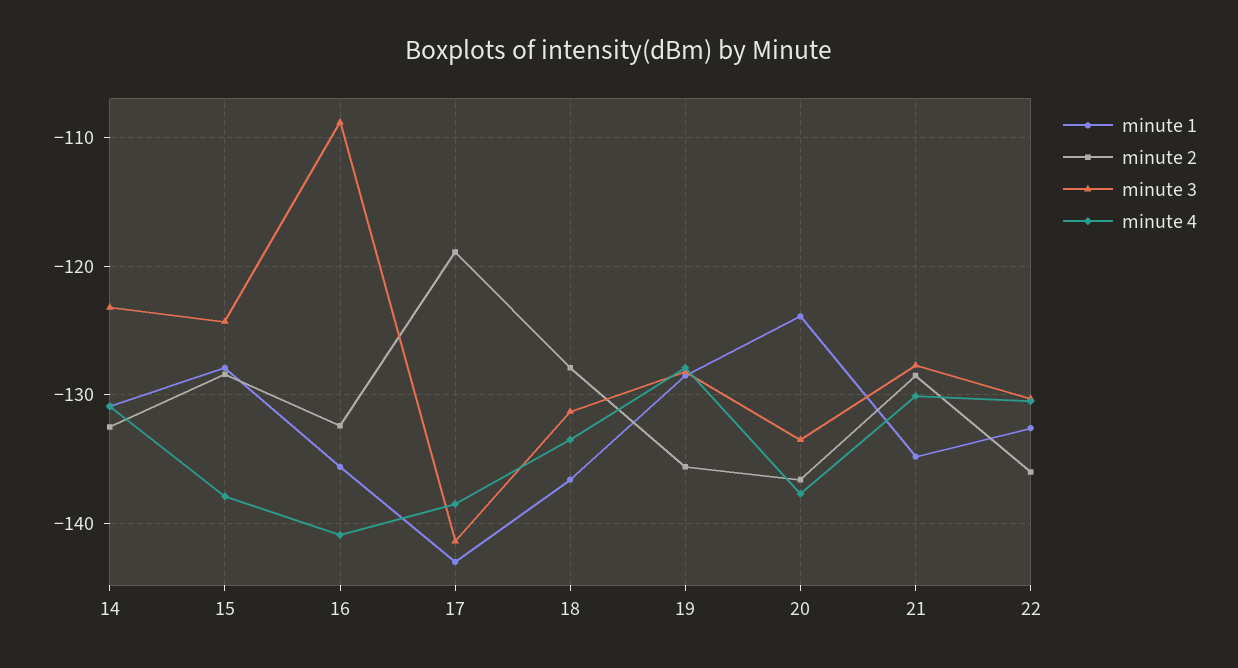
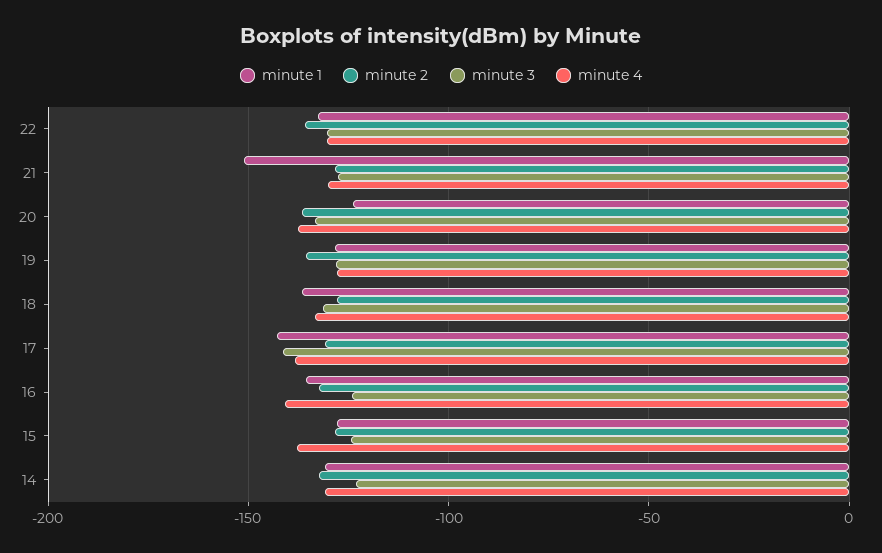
  {
    "minute 1": {
      "14": -131,
      "15": -128,
      "16": -136,
      "17": -143,
      "18": -137,
      "19": -129,
      "20": -124,
-     "21": -135,
+     "21": -150,
      "22": -133
    },
    "minute 2": {
      "14": -133,
      "15": -128,
      "16": -132,
-     "17": -119,
+     "17": -130,
      "18": -128,
      "19": -136,
      "20": -137,
      "21": -129,
      "22": -136
    },
    "minute 3": {
      "14": -123,
      "15": -124,
-     "16": -109,
+     "16": -125,
      "17": -141,
      "18": -131,
      "19": -128,
      "20": -134,
      "21": -128,
      "22": -130
    },
    "minute 4": {
      "14": -131,
      "15": -138,
      "16": -141,
      "17": -139,
      "18": -134,
      "19": -128,
      "20": -138,
      "21": -130,
      "22": -131
    }
  }

